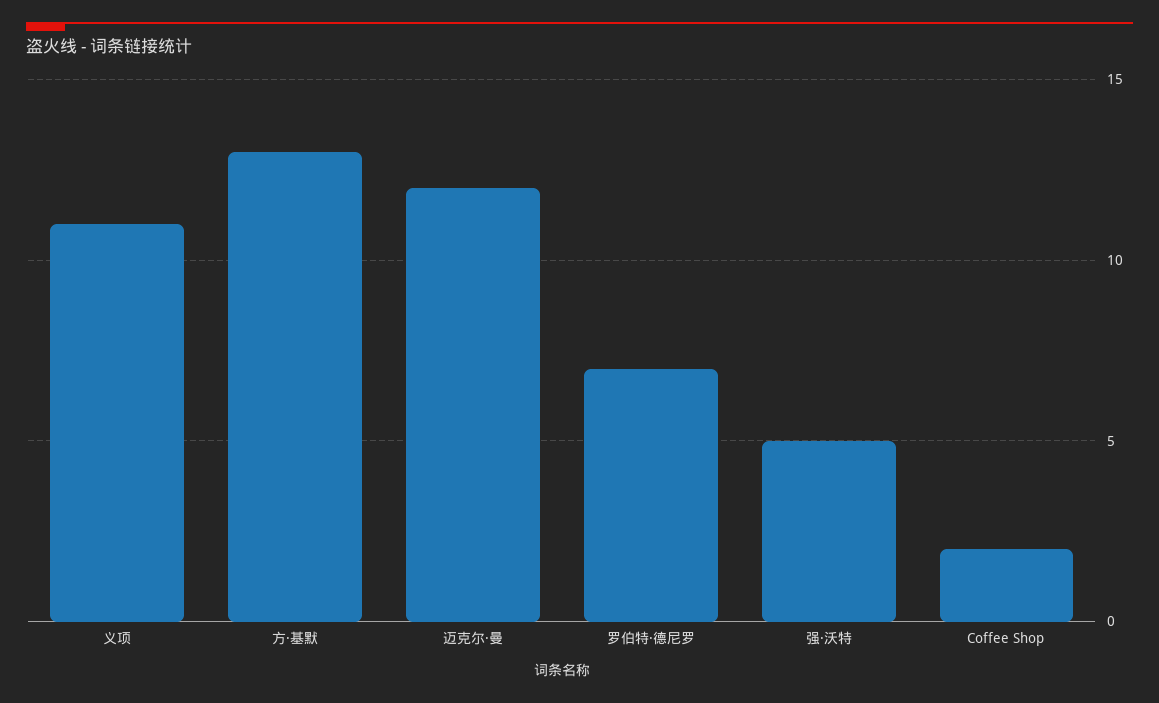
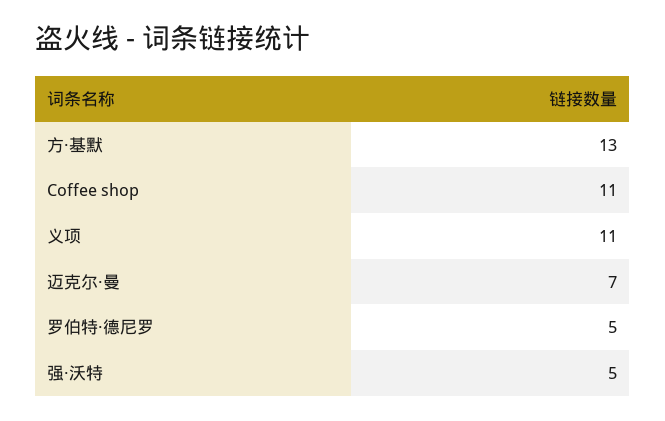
  {
    "义项": 11,
    "方·基默": 13,
-   "迈克尔·曼": 12,
+   "迈克尔·曼": 7,
-   "罗伯特·德尼罗": 7,
+   "罗伯特·德尼罗": 5,
    "强·沃特": 5,
-   "Coffee Shop": 2
+   "Coffee Shop": 11
  }

